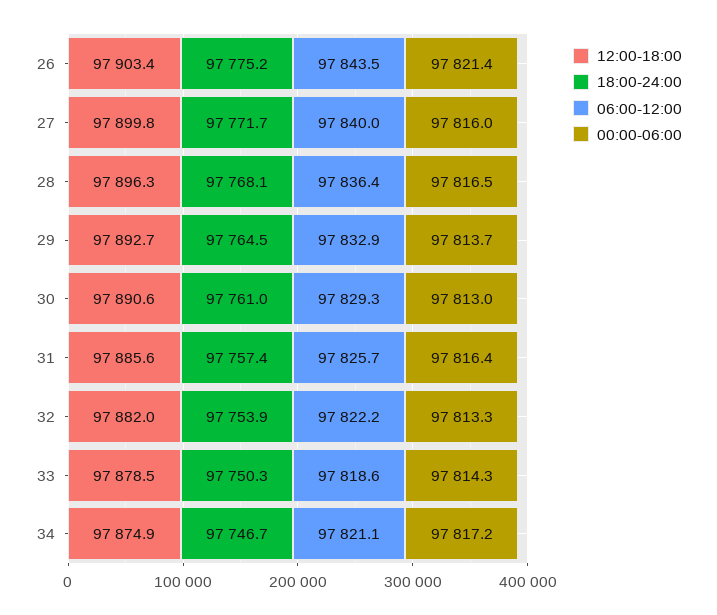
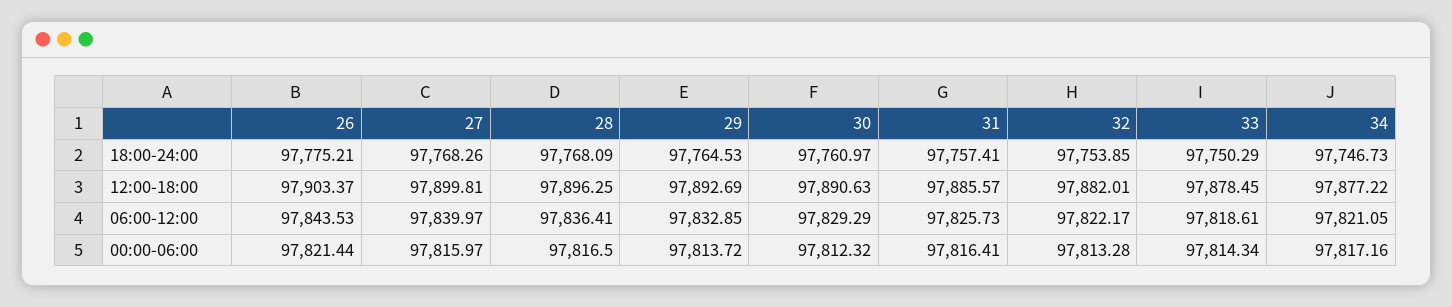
  {
    "12:00-18:00": {
      "26": 97903.37,
      "27": 97899.81,
      "28": 97896.25,
      "29": 97892.69,
      "30": 97890.63,
      "31": 97885.57,
      "32": 97882.01,
      "33": 97878.45,
-     "34": 97874.9
+     "34": 97877.22
    },
    "18:00-24:00": {
      "26": 97775.21,
-     "27": 97771.7,
+     "27": 97768.26,
      "28": 97768.09,
      "29": 97764.53,
      "30": 97760.97,
      "31": 97757.41,
      "32": 97753.85,
      "33": 97750.29,
      "34": 97746.73
    },
    "06:00-12:00": {
      "26": 97843.53,
      "27": 97839.97,
      "28": 97836.41,
      "29": 97832.85,
      "30": 97829.29,
      "31": 97825.73,
      "32": 97822.17,
      "33": 97818.61,
      "34": 97821.05
    },
    "00:00-06:00": {
      "26": 97821.44,
      "27": 97815.97,
      "28": 97816.5,
      "29": 97813.72,
-     "30": 97813,
+     "30": 97812.32,
      "31": 97816.41,
      "32": 97813.28,
      "33": 97814.34,
      "34": 97817.16
    }
  }

